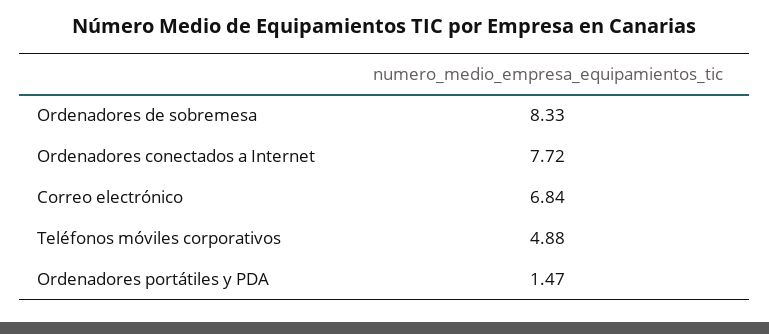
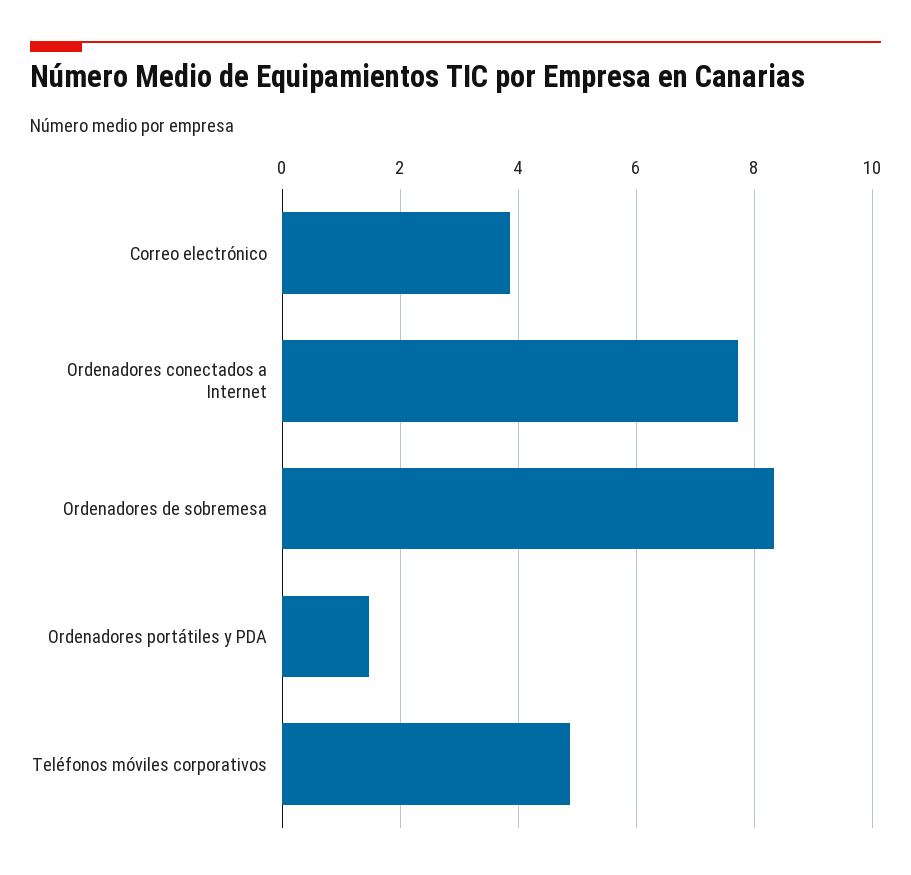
  {
    "Ordenadores de sobremesa": 8.33,
    "Ordenadores conectados a Internet": 7.72,
-   "Correo electrónico": 6.84,
+   "Correo electrónico": 3.8,
    "Teléfonos móviles corporativos": 4.88,
    "Ordenadores portátiles y PDA": 1.47
  }

